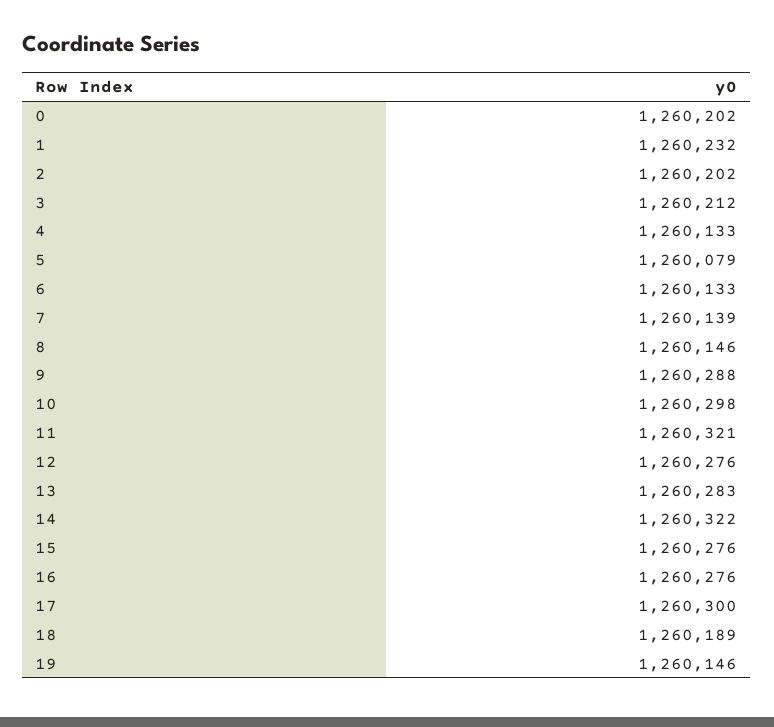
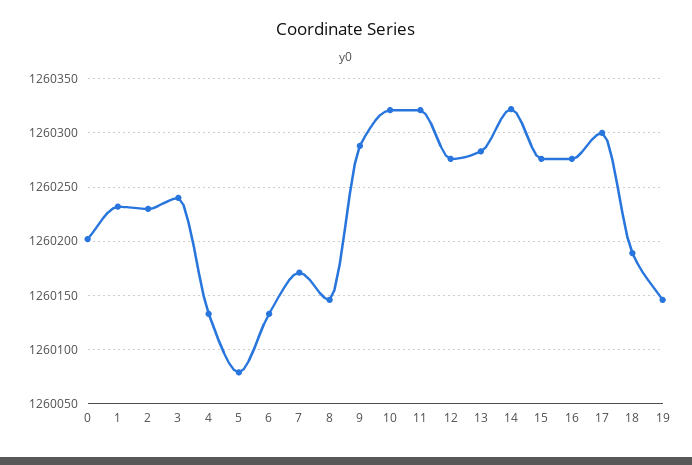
  {
    "0": 1260202,
    "1": 1260232,
-   "2": 1260202,
+   "2": 1260230,
-   "3": 1260212,
+   "3": 1260240,
    "4": 1260133,
    "5": 1260079,
    "6": 1260133,
-   "7": 1260139,
+   "7": 1260170,
    "8": 1260146,
    "9": 1260288,
-   "10": 1260298,
+   "10": 1260320,
    "11": 1260321,
    "12": 1260276,
    "13": 1260283,
    "14": 1260322,
    "15": 1260276,
    "16": 1260276,
    "17": 1260300,
    "18": 1260189,
    "19": 1260146
  }

